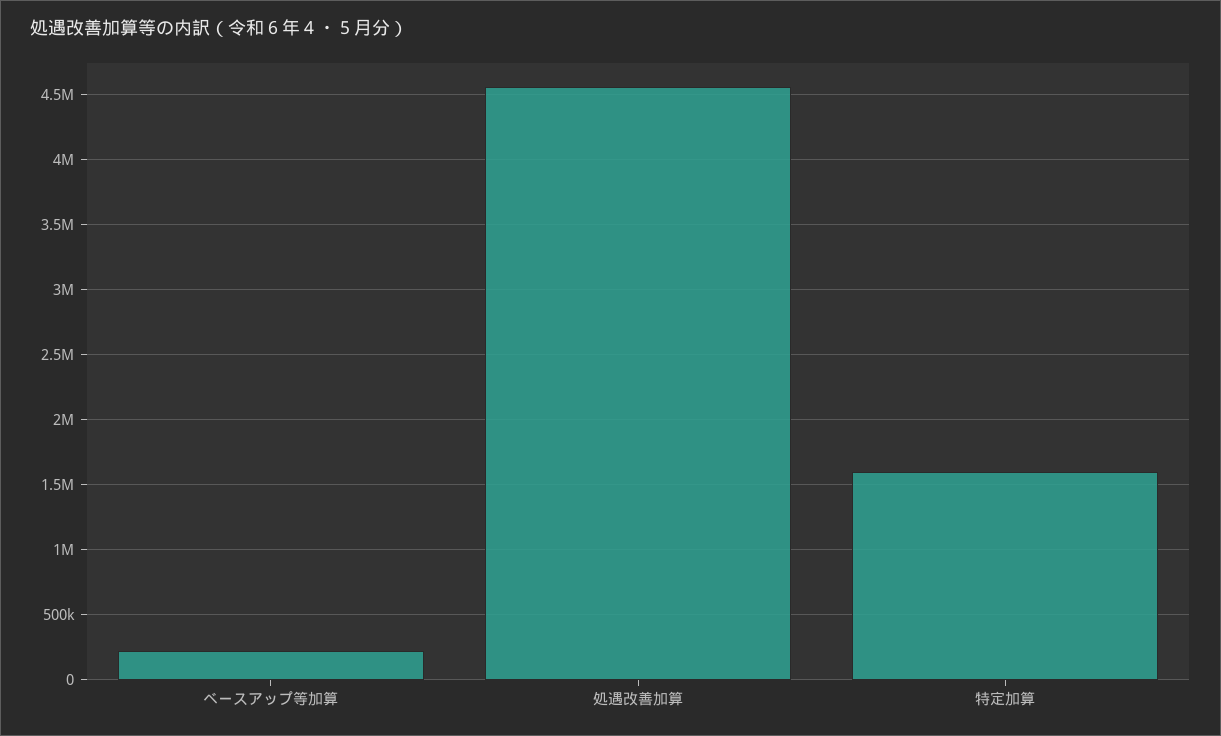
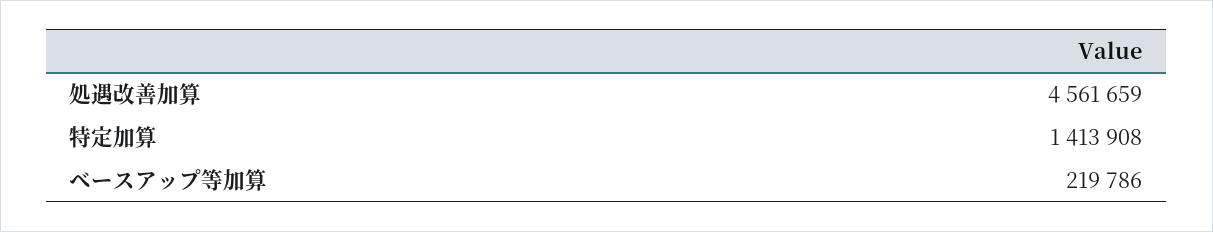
  {
    "ベースアップ等加算": 219786,
    "処遇改善加算": 4561659,
-   "特定加算": 1600000
+   "特定加算": 1413908
  }

